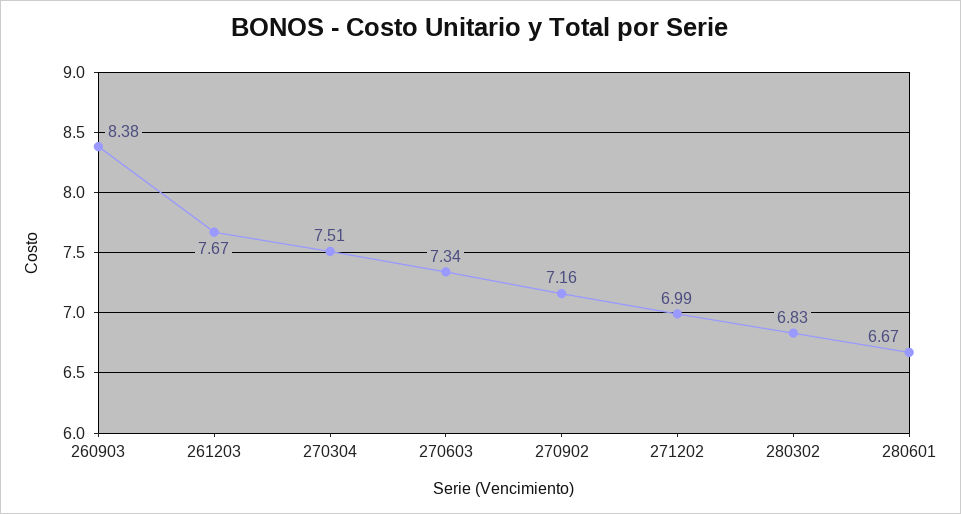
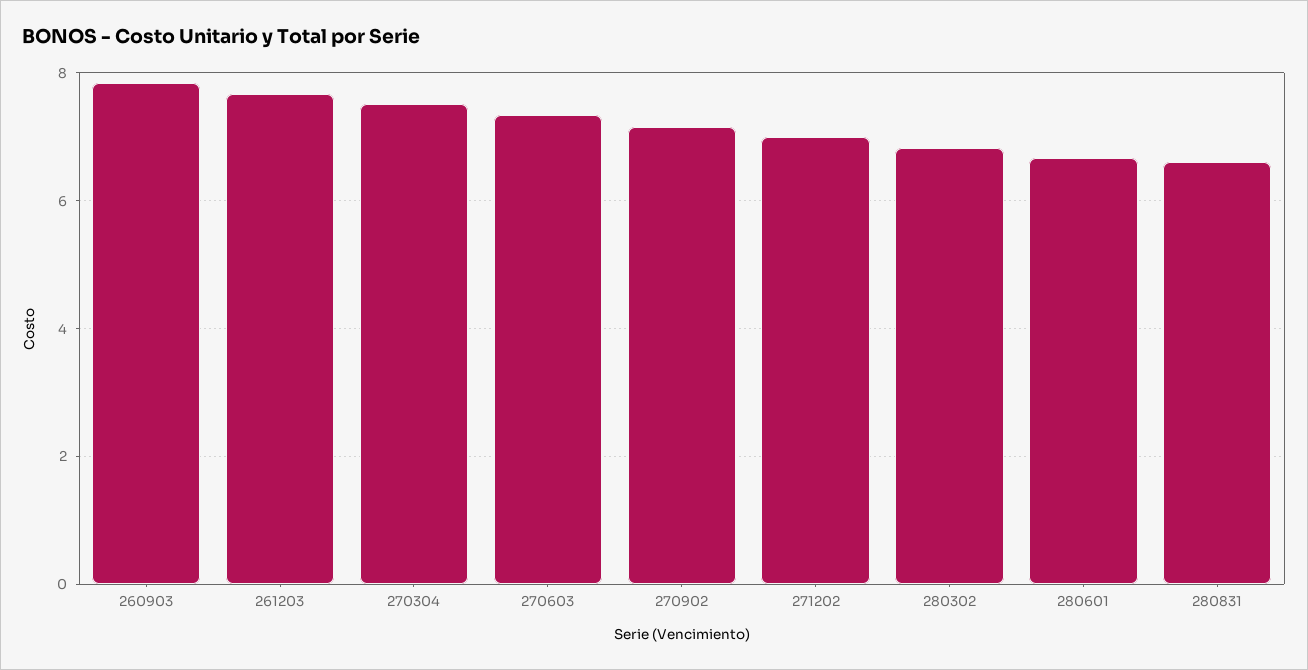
  {
-   "260903": 8.38,
+   "260903": 7.8,
    "261203": 7.67,
    "270304": 7.51,
    "270603": 7.34,
    "270902": 7.16,
    "271202": 6.99,
    "280302": 6.83,
-   "280601": 6.67
+   "280601": 6.67,
+   "280831": 6.6
  }

